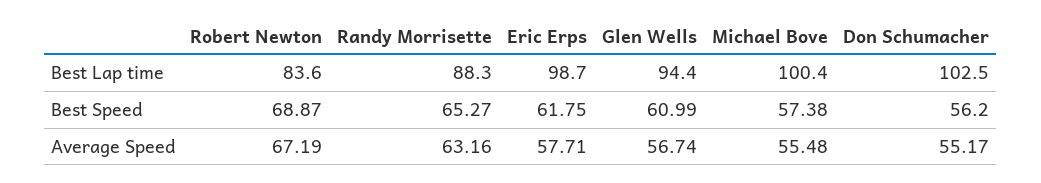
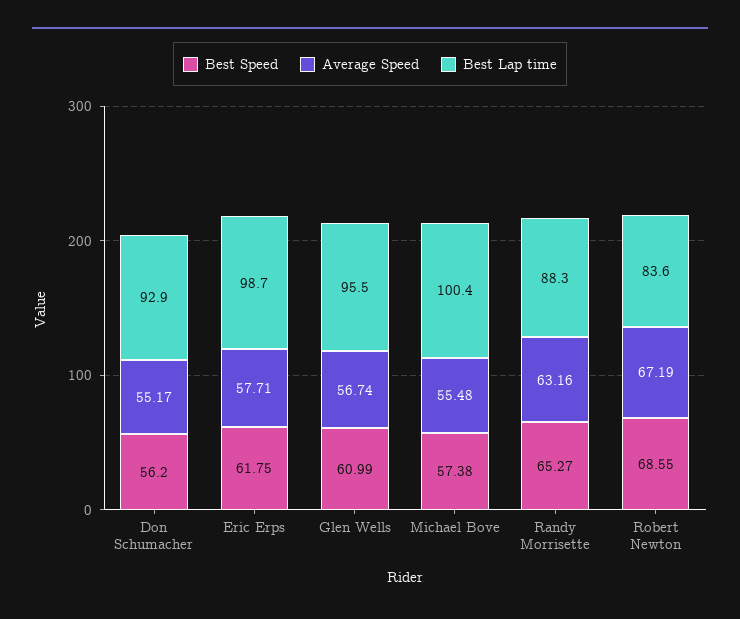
  {
    "Best Lap time": {
      "Robert Newton": 83.6,
      "Randy Morrisette": 88.3,
      "Eric Erps": 98.7,
-     "Glen Wells": 94.4,
+     "Glen Wells": 95.5,
      "Michael Bove": 100.4,
-     "Don Schumacher": 102.5
+     "Don Schumacher": 92.9
    },
    "Best Speed": {
-     "Robert Newton": 68.87,
+     "Robert Newton": 68.55,
      "Randy Morrisette": 65.27,
      "Eric Erps": 61.75,
      "Glen Wells": 60.99,
      "Michael Bove": 57.38,
      "Don Schumacher": 56.2
    },
    "Average Speed": {
      "Robert Newton": 67.19,
      "Randy Morrisette": 63.16,
      "Eric Erps": 57.71,
      "Glen Wells": 56.74,
      "Michael Bove": 55.48,
      "Don Schumacher": 55.17
    }
  }

